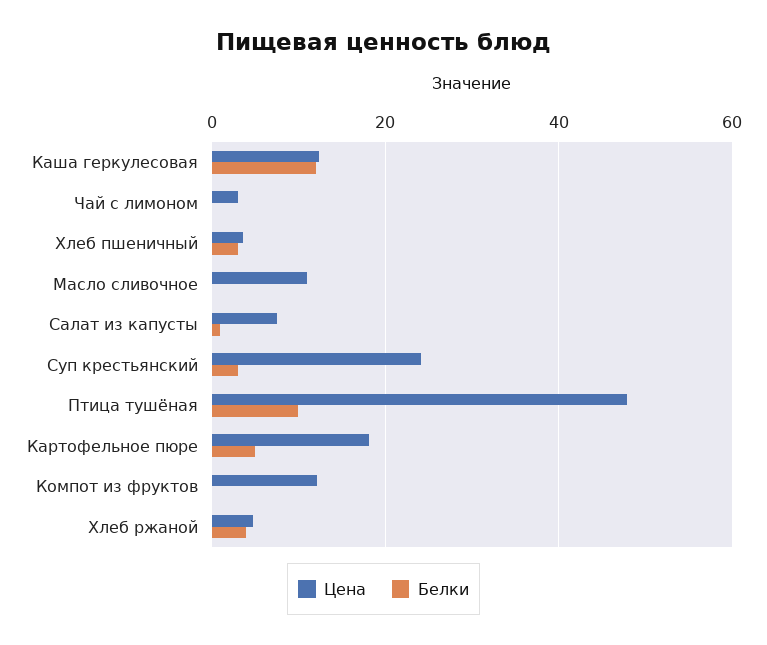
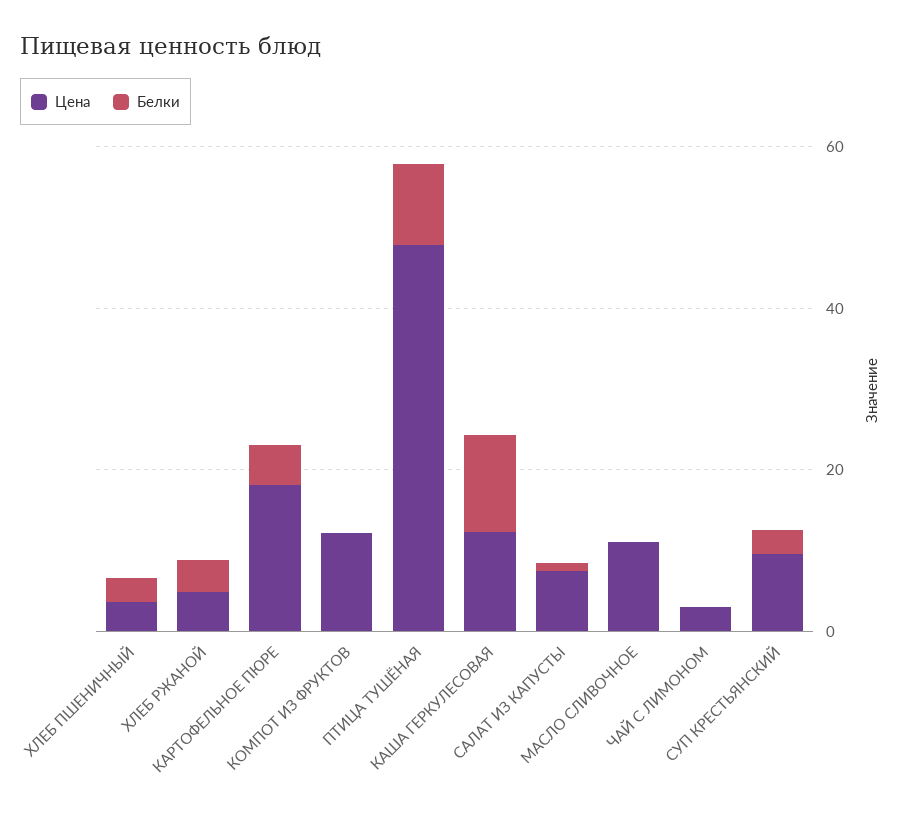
  {
    "Цена": {
      "Каша геркулесовая": 12,
      "Чай с лимоном": 2,
      "Хлеб пшеничный": 4,
      "Масло сливочное": 12,
      "Салат из капусты": 8,
-     "Суп крестьянский": 24,
+     "Суп крестьянский": 10,
      "Птица тушёная": 48,
      "Картофельное пюре": 18,
      "Компот из фруктов": 12,
      "Хлеб ржаной": 4
    },
    "Белки": {
      "Каша геркулесовая": 12,
      "Чай с лимоном": 0,
      "Хлеб пшеничный": 4,
      "Масло сливочное": 0,
      "Салат из капусты": 2,
      "Суп крестьянский": 4,
      "Птица тушёная": 10,
      "Картофельное пюре": 6,
      "Компот из фруктов": 0,
      "Хлеб ржаной": 4
    }
  }

